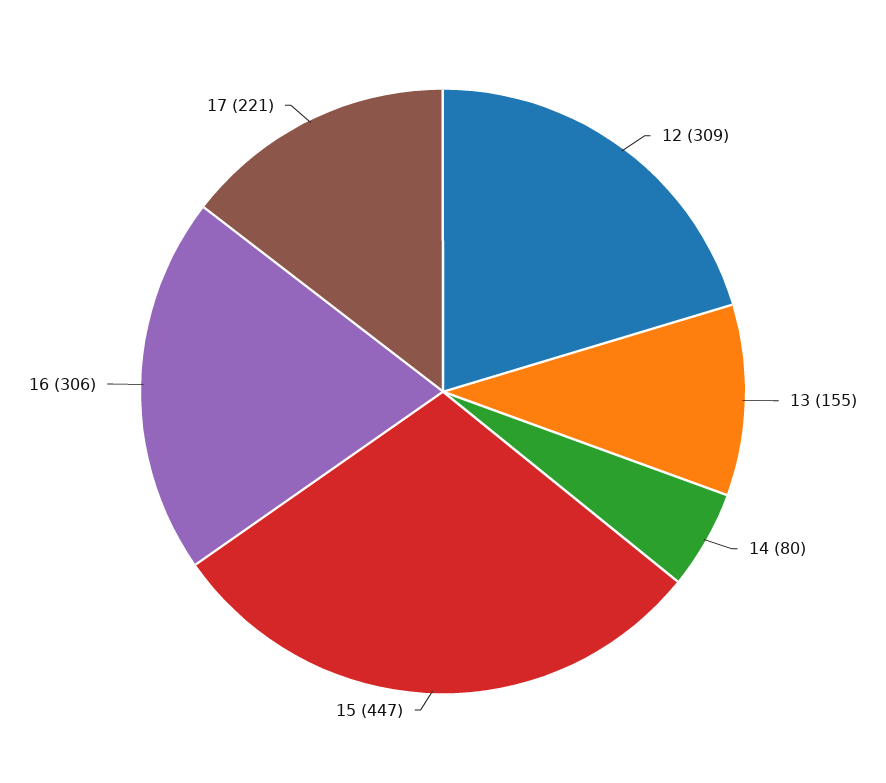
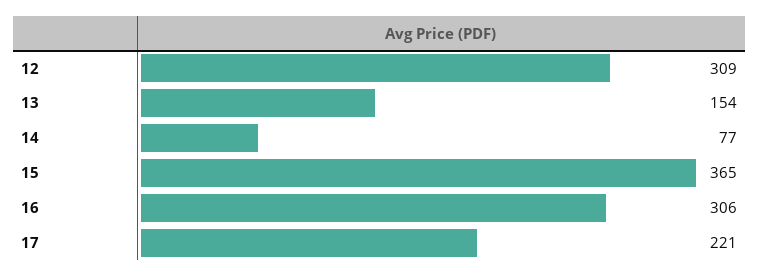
  {
    "12": 309,
-   "13": 155,
+   "13": 154,
-   "14": 80,
+   "14": 77,
-   "15": 447,
+   "15": 365,
    "16": 306,
    "17": 221
  }

